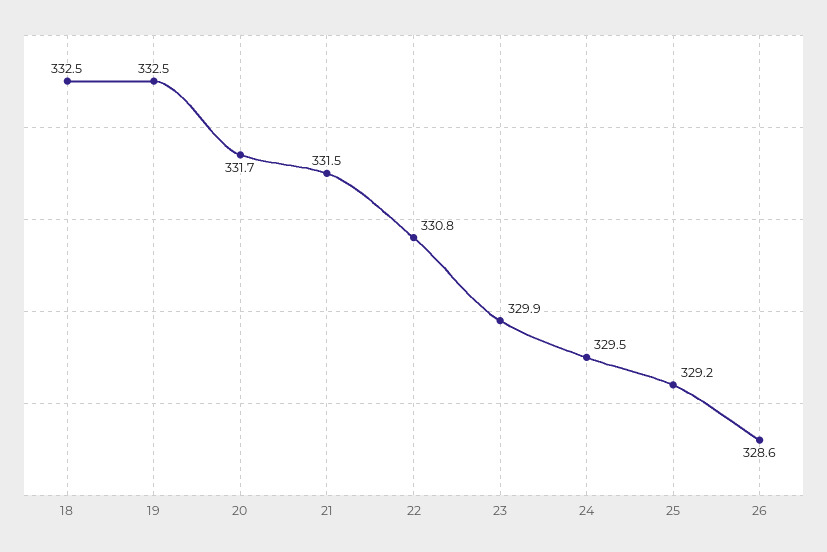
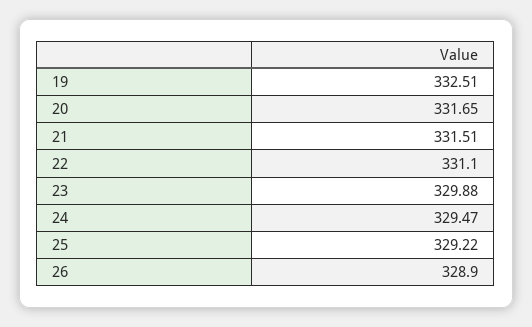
  {
-   "18": 332.5,
    "19": 332.51,
    "20": 331.65,
    "21": 331.51,
-   "22": 330.8,
+   "22": 331.1,
    "23": 329.88,
    "24": 329.47,
    "25": 329.22,
-   "26": 328.6
+   "26": 328.9
  }

